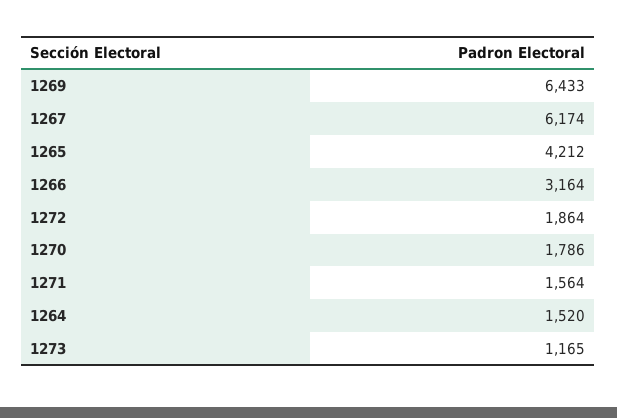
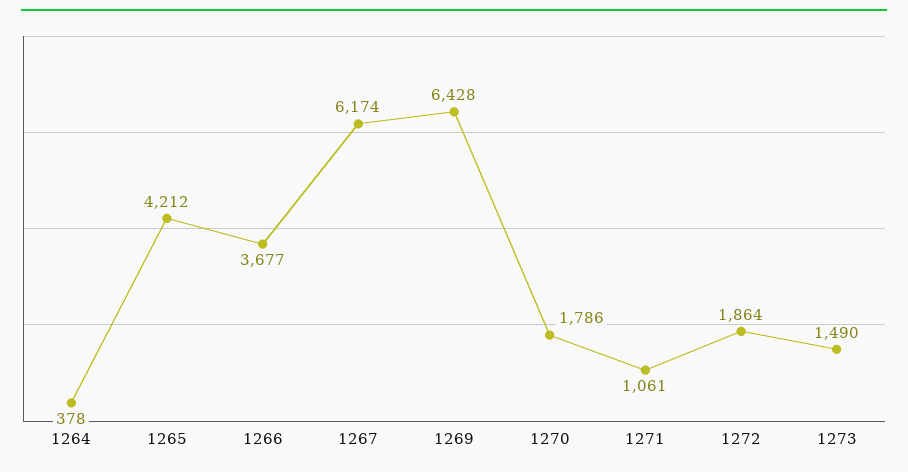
  {
-   "1269": 6433,
+   "1269": 6428,
    "1267": 6174,
    "1265": 4212,
-   "1266": 3164,
+   "1266": 3677,
    "1272": 1864,
    "1270": 1786,
-   "1271": 1564,
+   "1271": 1061,
-   "1264": 1520,
+   "1264": 378,
-   "1273": 1165
+   "1273": 1490
  }

